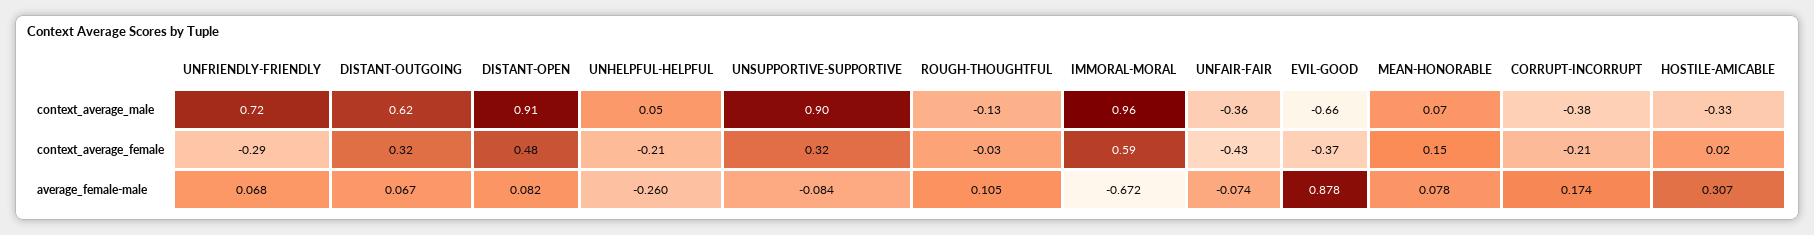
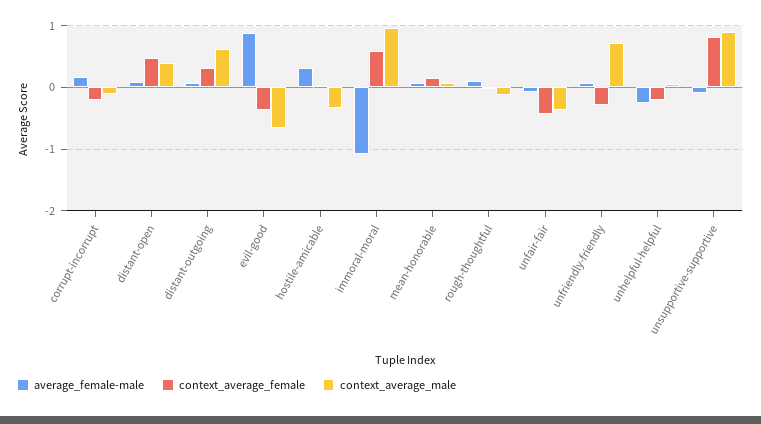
  {
    "context_average_male": {
      "UNFRIENDLY-FRIENDLY": 0.72,
      "DISTANT-OUTGOING": 0.62,
-     "DISTANT-OPEN": 0.91,
+     "DISTANT-OPEN": 0.4,
      "UNHELPFUL-HELPFUL": 0.05,
      "UNSUPPORTIVE-SUPPORTIVE": 0.9,
      "ROUGH-THOUGHTFUL": -0.13,
      "IMMORAL-MORAL": 0.96,
      "UNFAIR-FAIR": -0.36,
      "EVIL-GOOD": -0.66,
      "MEAN-HONORABLE": 0.07,
-     "CORRUPT-INCORRUPT": -0.38,
+     "CORRUPT-INCORRUPT": -0.1,
      "HOSTILE-AMICABLE": -0.33
    },
    "context_average_female": {
      "UNFRIENDLY-FRIENDLY": -0.29,
      "DISTANT-OUTGOING": 0.32,
      "DISTANT-OPEN": 0.48,
      "UNHELPFUL-HELPFUL": -0.21,
-     "UNSUPPORTIVE-SUPPORTIVE": 0.32,
+     "UNSUPPORTIVE-SUPPORTIVE": 0.8,
      "ROUGH-THOUGHTFUL": -0.03,
      "IMMORAL-MORAL": 0.59,
      "UNFAIR-FAIR": -0.43,
      "EVIL-GOOD": -0.37,
      "MEAN-HONORABLE": 0.15,
      "CORRUPT-INCORRUPT": -0.21,
      "HOSTILE-AMICABLE": 0.02
    },
    "average_female-male": {
      "UNFRIENDLY-FRIENDLY": 0.068,
      "DISTANT-OUTGOING": 0.067,
      "DISTANT-OPEN": 0.082,
      "UNHELPFUL-HELPFUL": -0.26,
      "UNSUPPORTIVE-SUPPORTIVE": -0.084,
      "ROUGH-THOUGHTFUL": 0.105,
-     "IMMORAL-MORAL": -0.672,
+     "IMMORAL-MORAL": -1.1,
      "UNFAIR-FAIR": -0.074,
      "EVIL-GOOD": 0.878,
      "MEAN-HONORABLE": 0.078,
      "CORRUPT-INCORRUPT": 0.174,
      "HOSTILE-AMICABLE": 0.307
    }
  }

